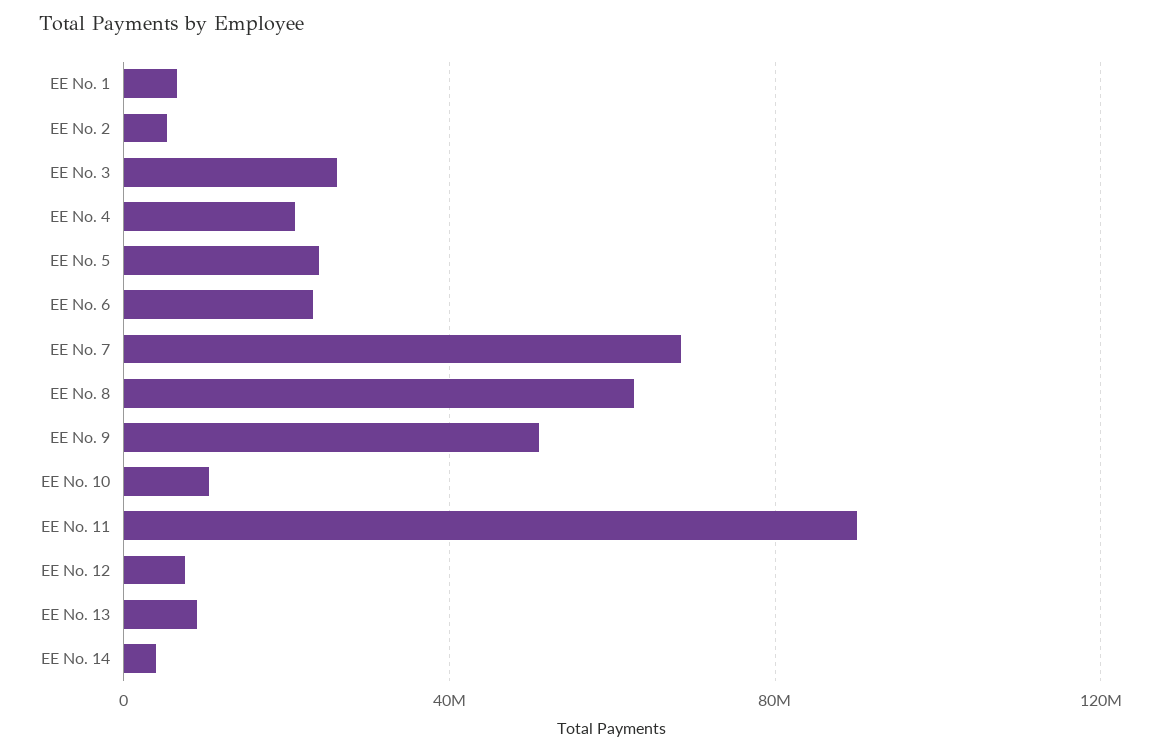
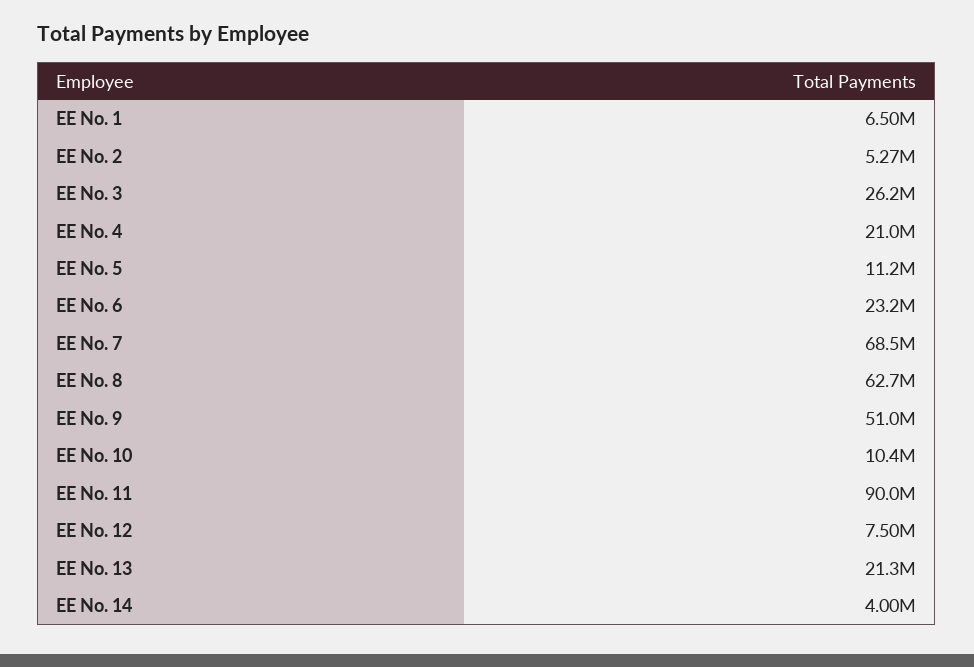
  {
    "EE No. 1": 6500000,
    "EE No. 2": 5270000,
    "EE No. 3": 26200000,
    "EE No. 4": 21000000,
-   "EE No. 5": 25000000,
+   "EE No. 5": 11200000,
    "EE No. 6": 23200000,
    "EE No. 7": 68500000,
    "EE No. 8": 62700000,
    "EE No. 9": 51000000,
    "EE No. 10": 10400000,
    "EE No. 11": 90000000,
    "EE No. 12": 7500000,
-   "EE No. 13": 10000000,
+   "EE No. 13": 21300000,
    "EE No. 14": 4000000
  }

